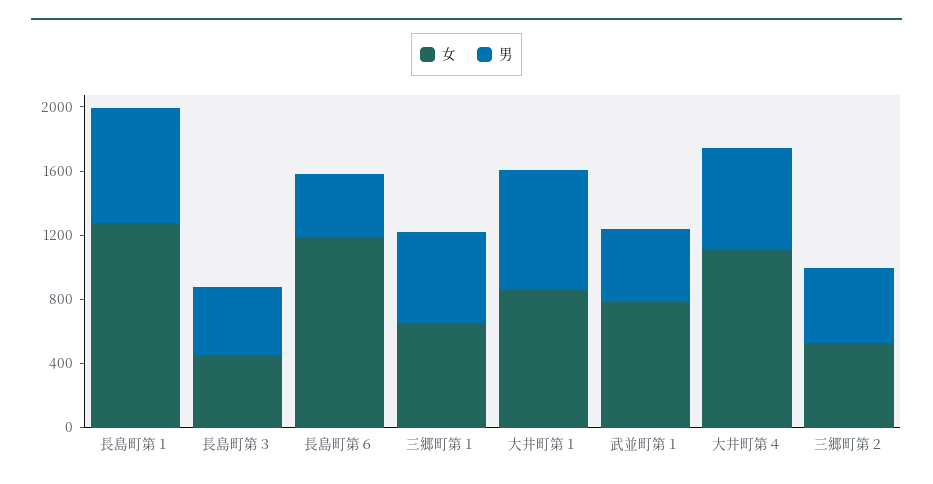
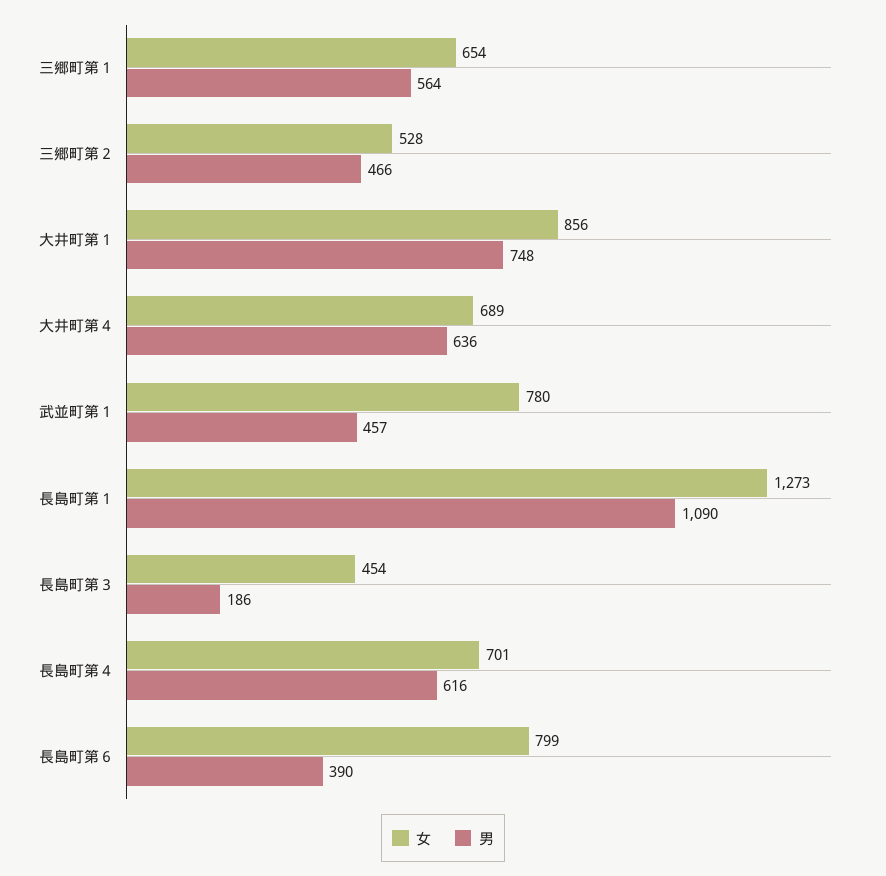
  {
    "女": {
      "長島町第１": 1273,
      "長島町第３": 454,
-     "長島町第６": 1200,
+     "長島町第６": 799,
      "三郷町第１": 654,
      "大井町第１": 856,
      "武並町第１": 780,
-     "大井町第４": 1100,
+     "大井町第４": 689,
-     "三郷町第２": 528
+     "三郷町第２": 528,
+     "長島町第４": 701
    },
    "男": {
-     "長島町第１": 700,
+     "長島町第１": 1090,
-     "長島町第３": 400,
+     "長島町第３": 186,
      "長島町第６": 390,
      "三郷町第１": 564,
      "大井町第１": 748,
      "武並町第１": 457,
      "大井町第４": 636,
-     "三郷町第２": 466
+     "三郷町第２": 466,
+     "長島町第４": 616
    }
  }

